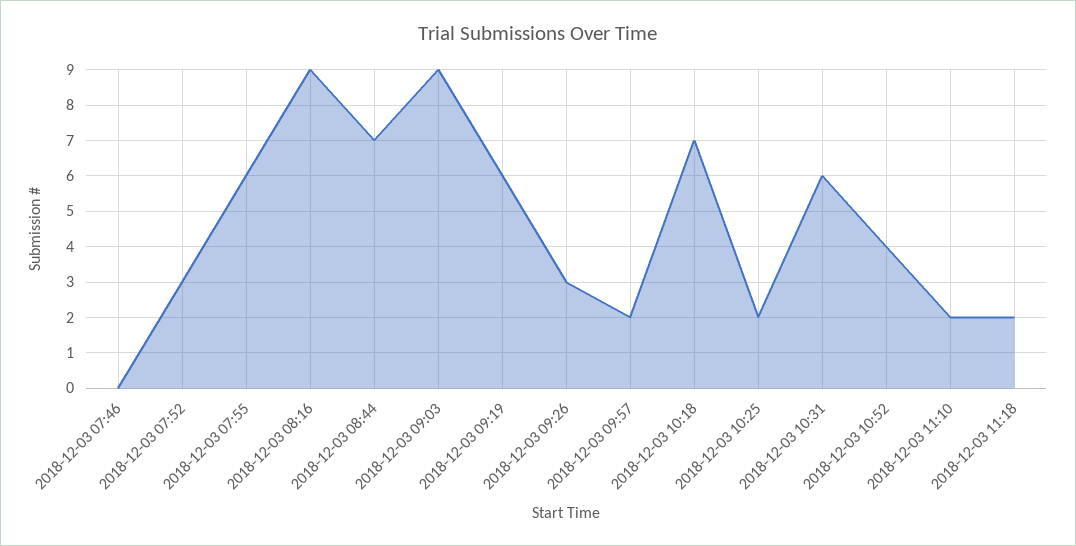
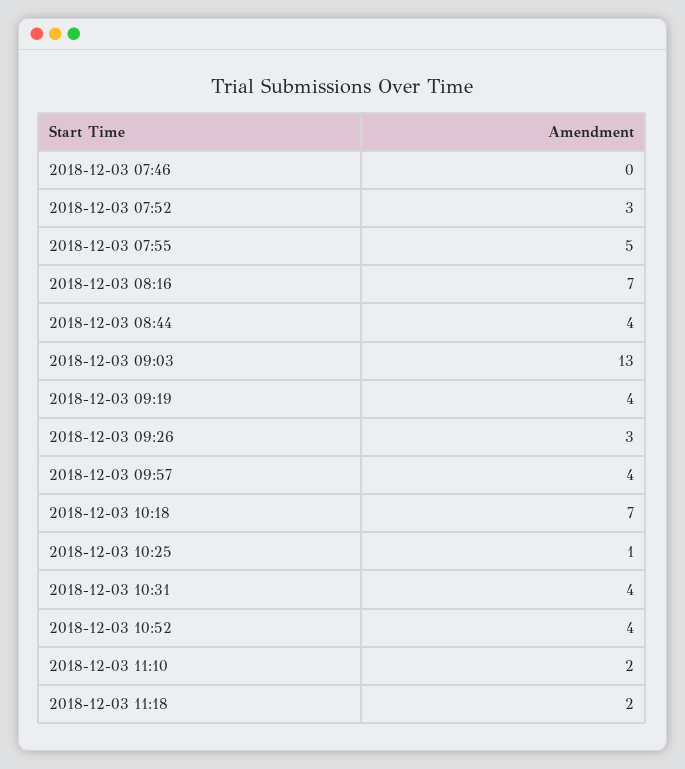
  {
    "2018-12-03 07:46": 0,
    "2018-12-03 07:52": 3,
-   "2018-12-03 07:55": 6,
+   "2018-12-03 07:55": 5,
-   "2018-12-03 08:16": 9,
+   "2018-12-03 08:16": 7,
-   "2018-12-03 08:44": 7,
+   "2018-12-03 08:44": 4,
-   "2018-12-03 09:03": 9,
+   "2018-12-03 09:03": 13,
-   "2018-12-03 09:19": 6,
+   "2018-12-03 09:19": 4,
    "2018-12-03 09:26": 3,
-   "2018-12-03 09:57": 2,
+   "2018-12-03 09:57": 4,
    "2018-12-03 10:18": 7,
-   "2018-12-03 10:25": 2,
+   "2018-12-03 10:25": 1,
-   "2018-12-03 10:31": 6,
+   "2018-12-03 10:31": 4,
    "2018-12-03 10:52": 4,
    "2018-12-03 11:10": 2,
    "2018-12-03 11:18": 2
  }

